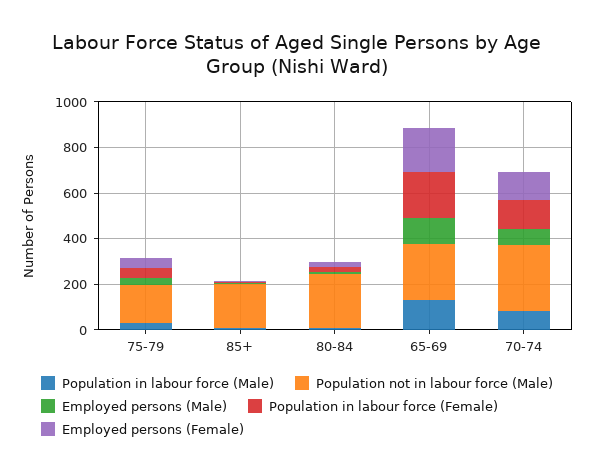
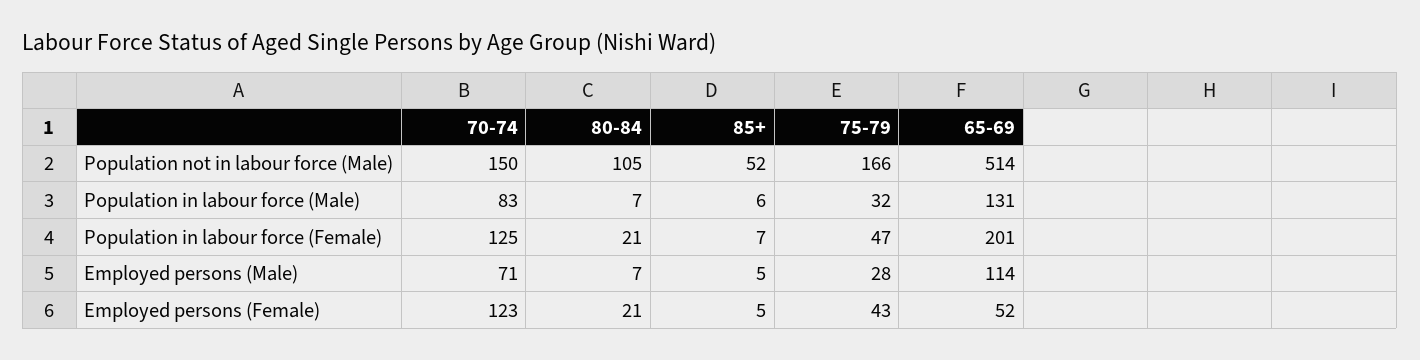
  {
    "Population in labour force (Male)": {
      "75-79": 32,
      "85+": 6,
      "80-84": 7,
      "65-69": 131,
      "70-74": 83
    },
    "Population not in labour force (Male)": {
      "75-79": 166,
-     "85+": 200,
+     "85+": 52,
-     "80-84": 250,
+     "80-84": 105,
-     "65-69": 250,
+     "65-69": 514,
-     "70-74": 300
+     "70-74": 150
    },
    "Employed persons (Male)": {
      "75-79": 28,
      "85+": 5,
      "80-84": 7,
      "65-69": 114,
      "70-74": 71
    },
    "Population in labour force (Female)": {
      "75-79": 47,
      "85+": 7,
      "80-84": 21,
      "65-69": 201,
      "70-74": 125
    },
    "Employed persons (Female)": {
      "75-79": 43,
      "85+": 5,
      "80-84": 21,
-     "65-69": 200,
+     "65-69": 52,
      "70-74": 123
    }
  }

